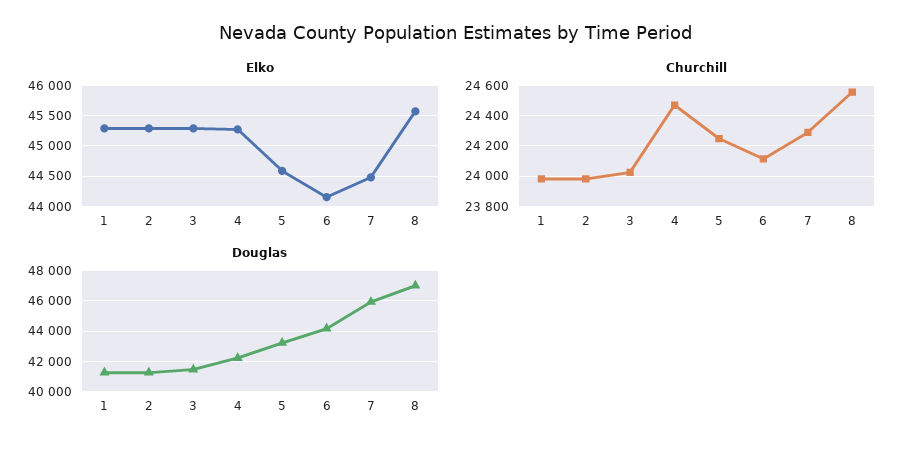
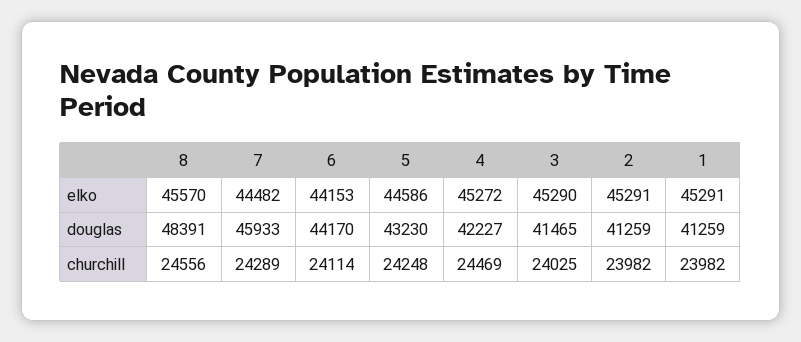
  {
    "Elko": {
      "1": 45291,
      "2": 45291,
      "3": 45290,
      "4": 45272,
      "5": 44586,
      "6": 44153,
      "7": 44482,
      "8": 45570
    },
    "Churchill": {
      "1": 23982,
      "2": 23982,
      "3": 24025,
      "4": 24469,
      "5": 24248,
      "6": 24114,
      "7": 24289,
      "8": 24556
    },
    "Douglas": {
      "1": 41259,
      "2": 41259,
      "3": 41465,
      "4": 42227,
      "5": 43230,
      "6": 44170,
      "7": 45933,
-     "8": 47000
+     "8": 48391
    }
  }

